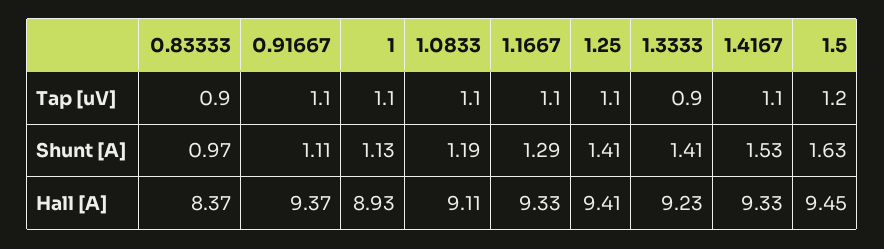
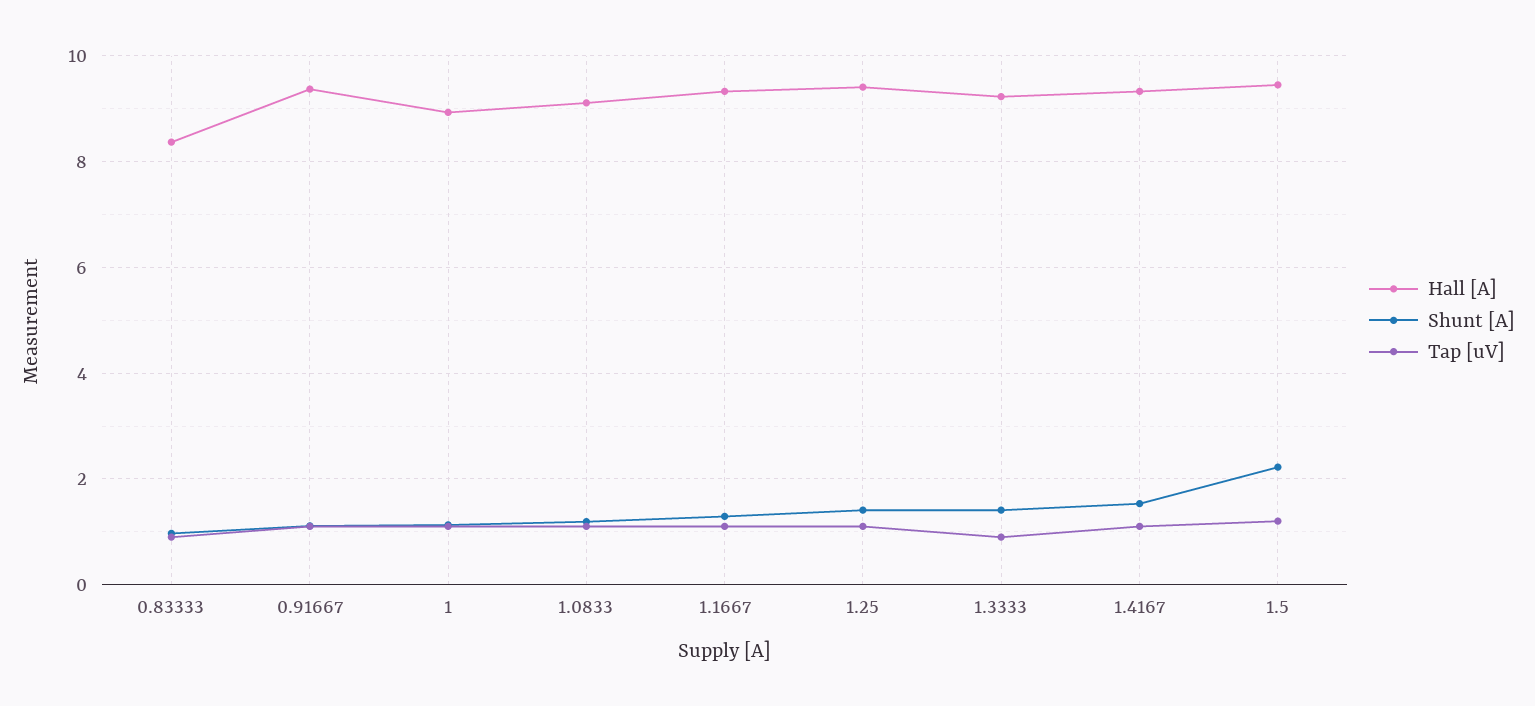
  {
    "Tap [uV]": {
      "0.83333": 0.9,
      "0.91667": 1.1,
      "1": 1.1,
      "1.0833": 1.1,
      "1.1667": 1.1,
      "1.25": 1.1,
      "1.3333": 0.9,
      "1.4167": 1.1,
      "1.5": 1.2
    },
    "Shunt [A]": {
      "0.83333": 0.97,
      "0.91667": 1.11,
      "1": 1.13,
      "1.0833": 1.19,
      "1.1667": 1.29,
      "1.25": 1.41,
      "1.3333": 1.41,
      "1.4167": 1.53,
-     "1.5": 1.63
+     "1.5": 2.2
    },
    "Hall [A]": {
      "0.83333": 8.37,
      "0.91667": 9.37,
      "1": 8.93,
      "1.0833": 9.11,
      "1.1667": 9.33,
      "1.25": 9.41,
      "1.3333": 9.23,
      "1.4167": 9.33,
      "1.5": 9.45
    }
  }

